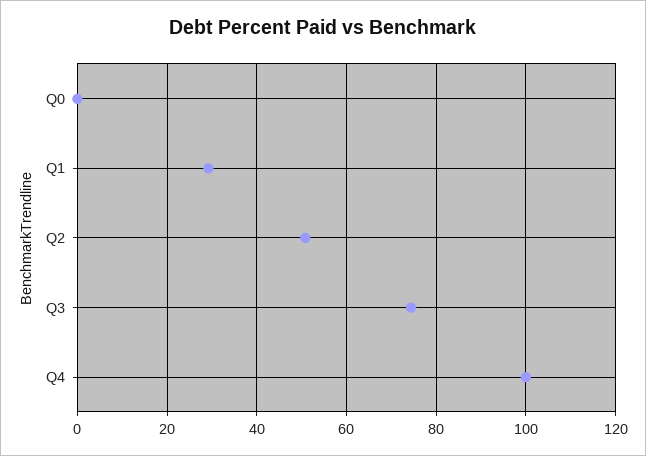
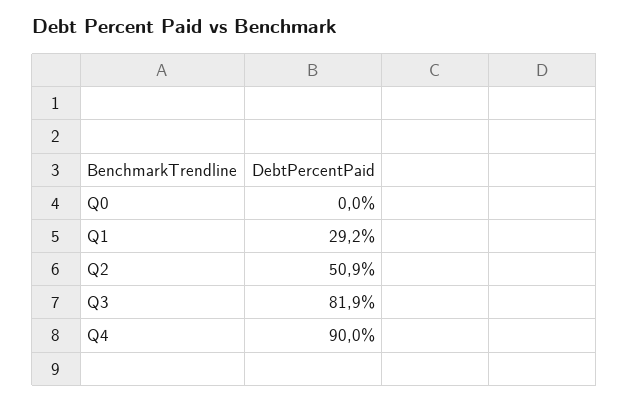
  {
    "Q0": 0,
    "Q1": 29.2,
    "Q2": 50.9,
-   "Q3": 74,
+   "Q3": 81.9,
-   "Q4": 100
+   "Q4": 90
  }

